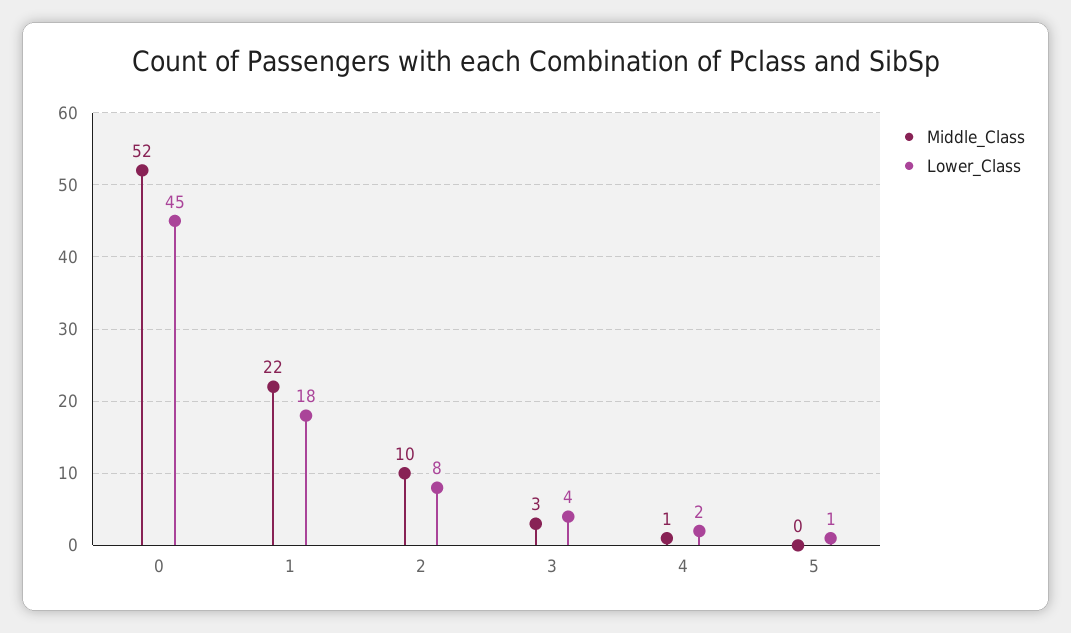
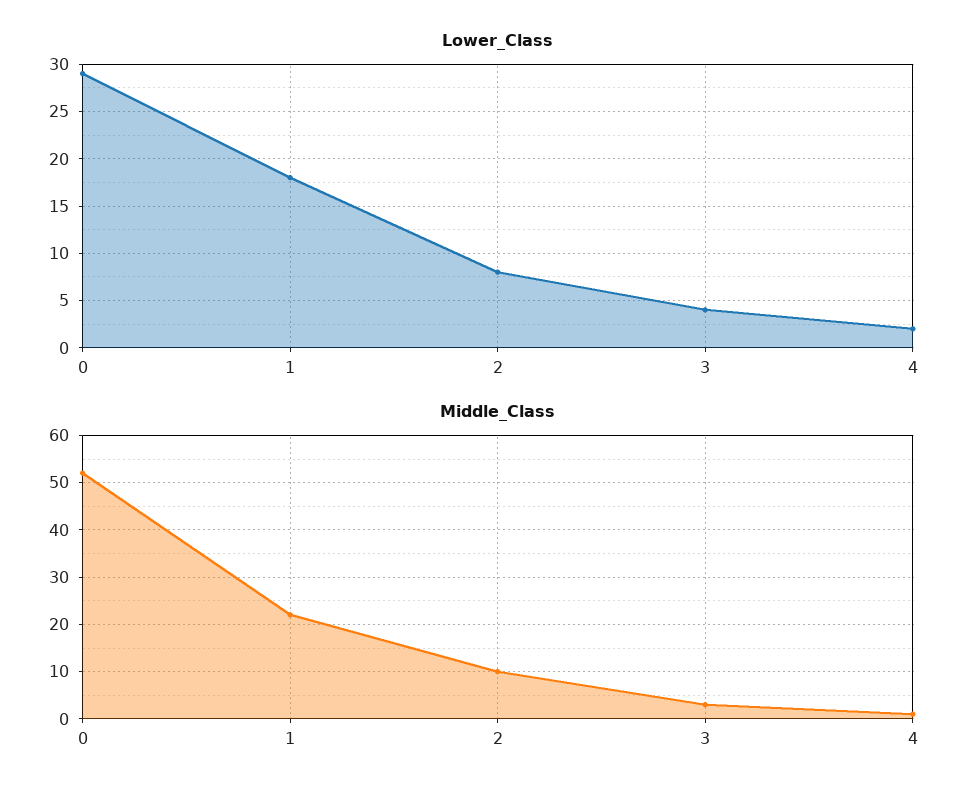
  {
    "Middle_Class": {
      "0": 52,
      "1": 22,
      "2": 10,
      "3": 3,
-     "4": 1,
+     "4": 1
-     "5": 0
    },
    "Lower_Class": {
-     "0": 45,
+     "0": 29,
      "1": 18,
      "2": 8,
      "3": 4,
-     "4": 2,
+     "4": 2
-     "5": 1
    }
  }

